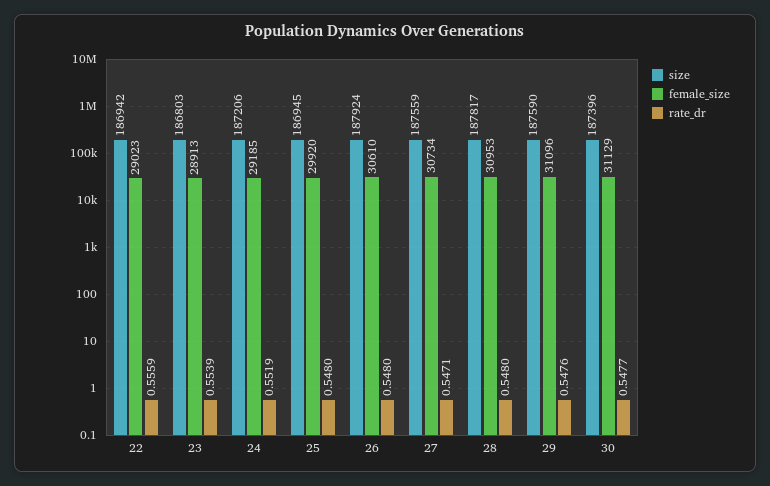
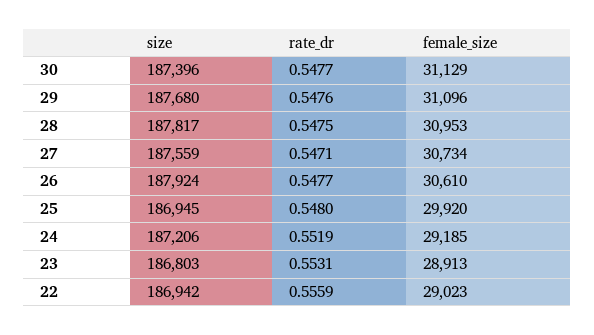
  {
    "size": {
      "22": 186942,
      "23": 186803,
      "24": 187206,
      "25": 186945,
      "26": 187924,
      "27": 187559,
      "28": 187817,
-     "29": 187590,
+     "29": 187680,
      "30": 187396
    },
    "female_size": {
      "22": 29023,
      "23": 28913,
      "24": 29185,
      "25": 29920,
      "26": 30610,
      "27": 30734,
      "28": 30953,
      "29": 31096,
      "30": 31129
    },
    "rate_dr": {
      "22": 0.5559,
-     "23": 0.5539,
+     "23": 0.5531,
      "24": 0.5519,
      "25": 0.548,
-     "26": 0.548,
+     "26": 0.5477,
      "27": 0.5471,
-     "28": 0.548,
+     "28": 0.5475,
      "29": 0.5476,
      "30": 0.5477
    }
  }

